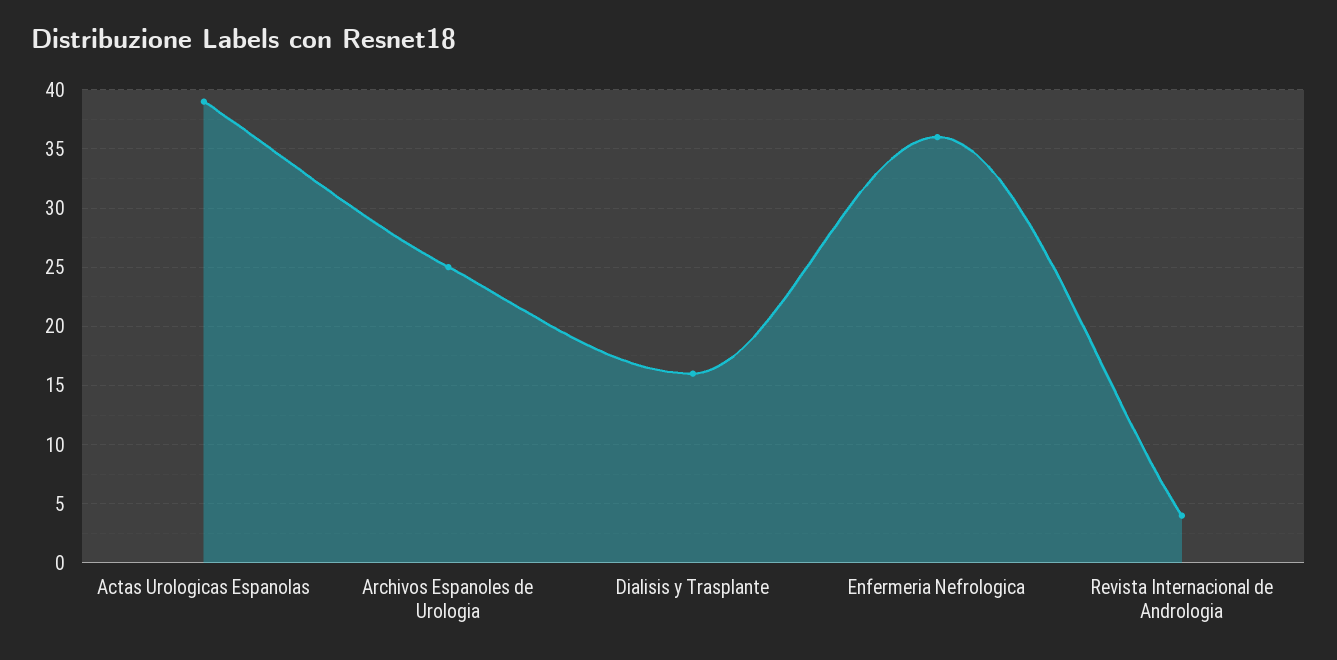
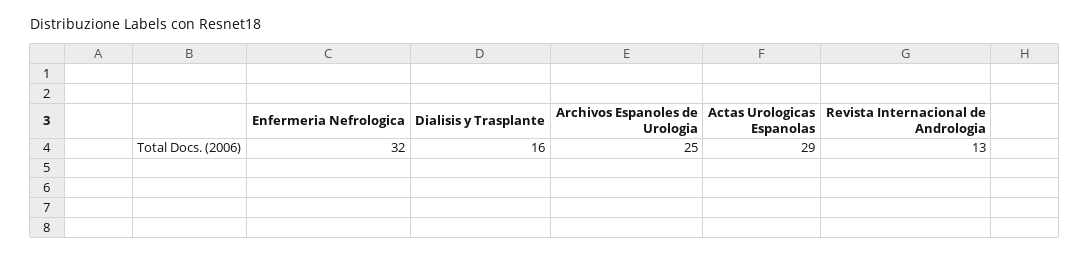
  {
-   "Actas Urologicas Espanolas": 39,
+   "Actas Urologicas Espanolas": 29,
    "Archivos Espanoles de Urologia": 25,
    "Dialisis y Trasplante": 16,
-   "Enfermeria Nefrologica": 36,
+   "Enfermeria Nefrologica": 32,
-   "Revista Internacional de Andrologia": 4
+   "Revista Internacional de Andrologia": 13
  }

